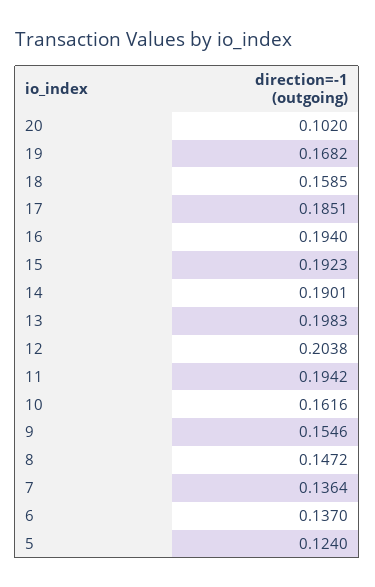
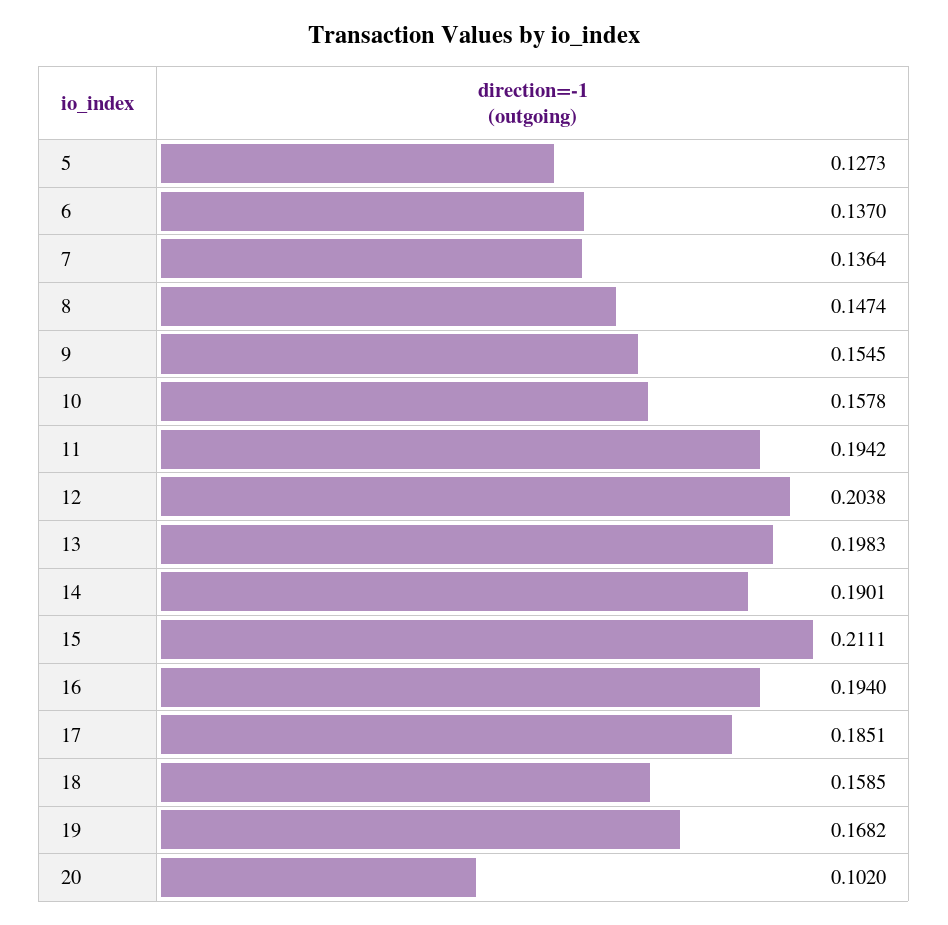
  {
    "20": 0.102,
    "19": 0.1682,
    "18": 0.1585,
    "17": 0.1851,
    "16": 0.194,
-   "15": 0.1923,
+   "15": 0.2111,
    "14": 0.1901,
    "13": 0.1983,
    "12": 0.2038,
    "11": 0.1942,
-   "10": 0.1616,
+   "10": 0.1578,
-   "9": 0.1546,
+   "9": 0.1545,
-   "8": 0.1472,
+   "8": 0.1474,
    "7": 0.1364,
    "6": 0.137,
-   "5": 0.124
+   "5": 0.1273
  }

